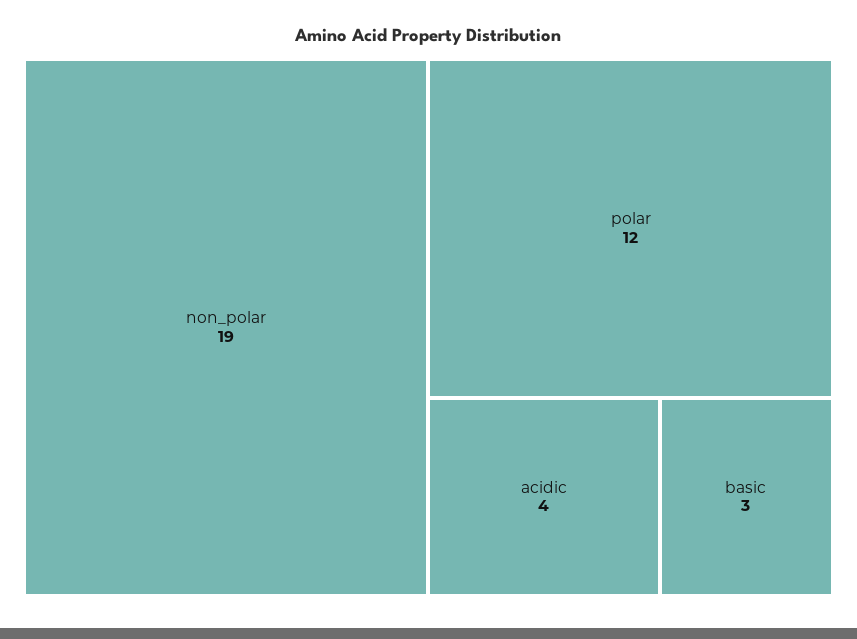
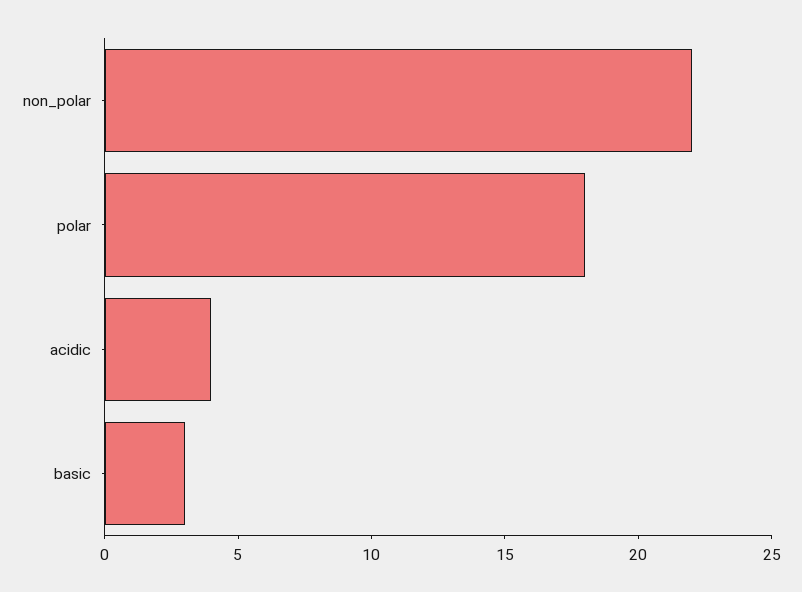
  {
-   "non_polar": 19,
+   "non_polar": 22,
-   "polar": 12,
+   "polar": 18,
    "acidic": 4,
    "basic": 3
  }

